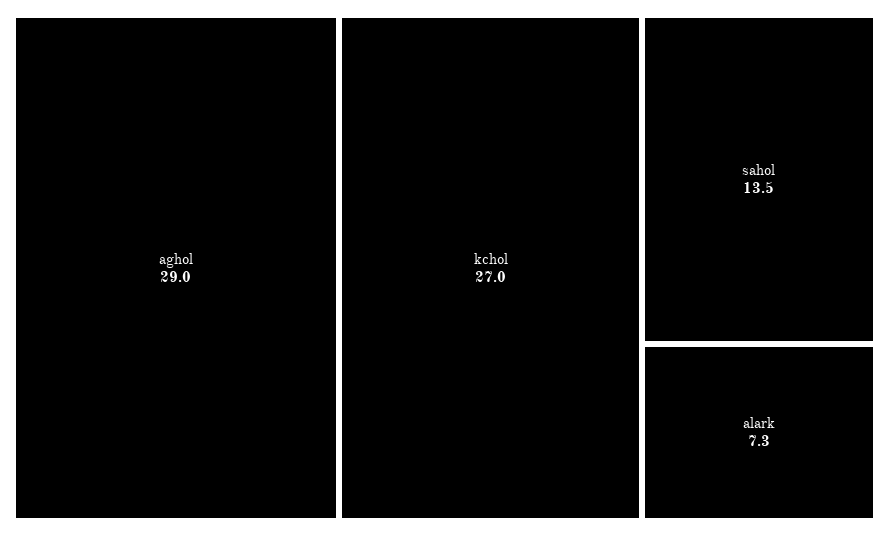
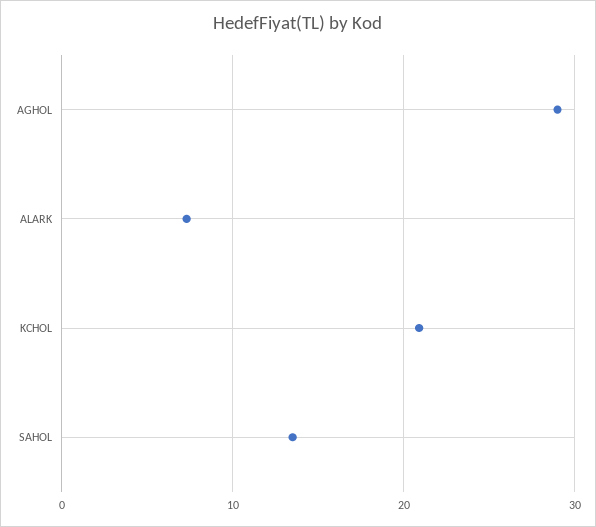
  {
    "aghol": 29,
-   "kchol": 27,
+   "kchol": 21,
    "sahol": 13.5,
    "alark": 7.3
  }

